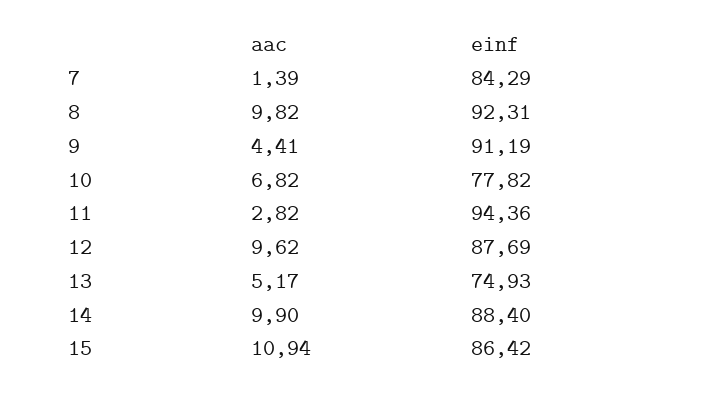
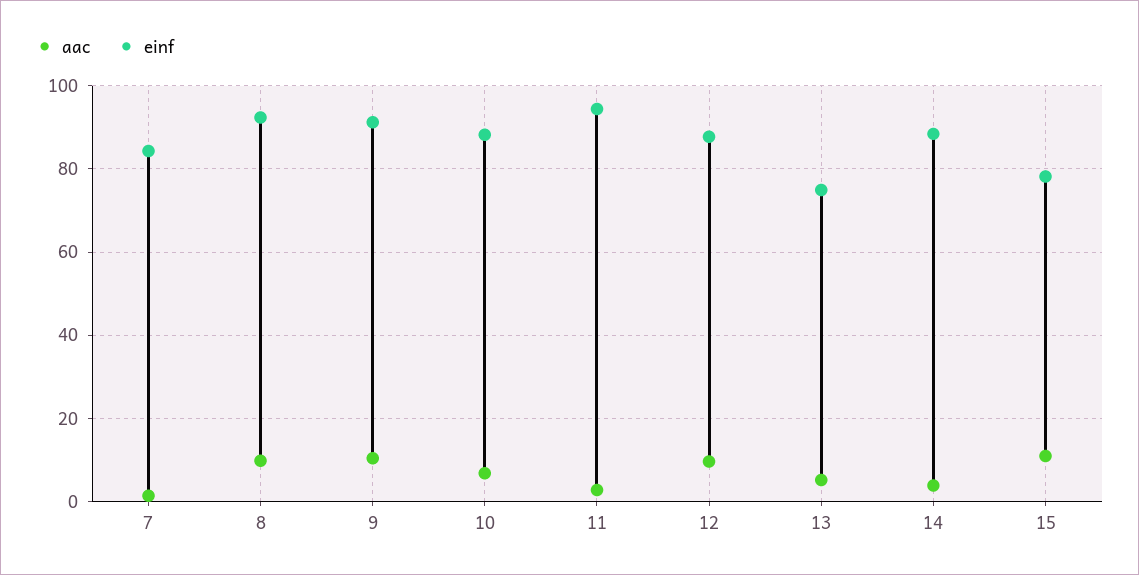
  {
    "aac": {
      "7": 1.39,
      "8": 9.82,
-     "9": 4.41,
+     "9": 10,
      "10": 6.82,
      "11": 2.82,
      "12": 9.62,
      "13": 5.17,
-     "14": 9.9,
+     "14": 4,
      "15": 10.94
    },
    "einf": {
      "7": 84.29,
      "8": 92.31,
      "9": 91.19,
-     "10": 77.82,
+     "10": 88,
      "11": 94.36,
      "12": 87.69,
      "13": 74.93,
      "14": 88.4,
-     "15": 86.42
+     "15": 78
    }
  }

